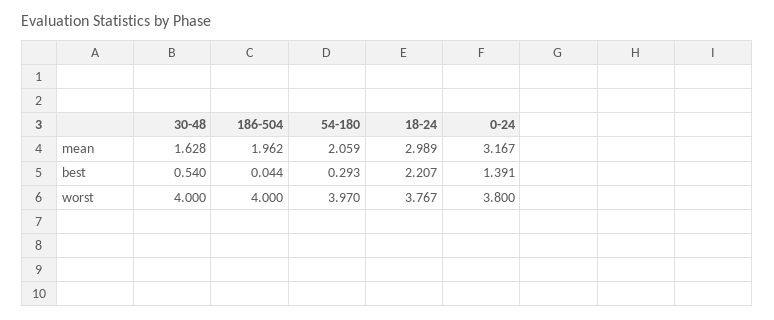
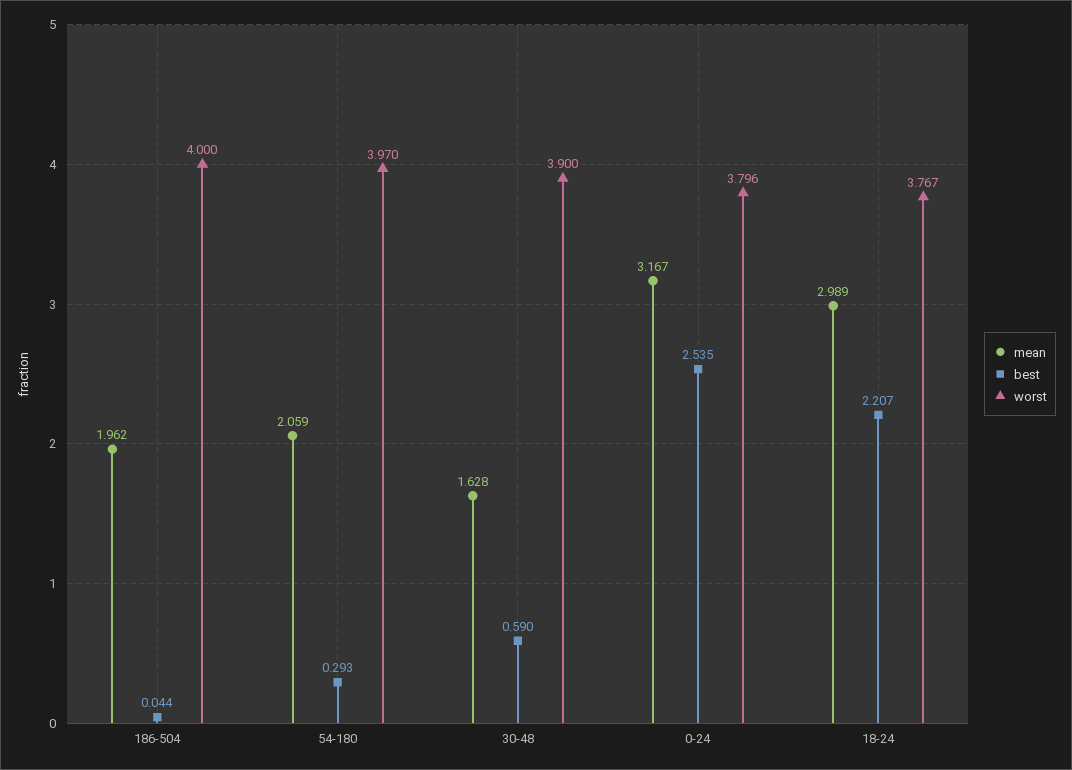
  {
    "mean": {
      "30-48": 1.628,
      "186-504": 1.962,
      "54-180": 2.059,
      "18-24": 2.989,
      "0-24": 3.167
    },
    "best": {
-     "30-48": 0.54,
+     "30-48": 0.59,
      "186-504": 0.044,
      "54-180": 0.293,
      "18-24": 2.207,
-     "0-24": 1.391
+     "0-24": 2.535
    },
    "worst": {
-     "30-48": 4,
+     "30-48": 3.9,
      "186-504": 4,
      "54-180": 3.97,
      "18-24": 3.767,
-     "0-24": 3.8
+     "0-24": 3.796
    }
  }

